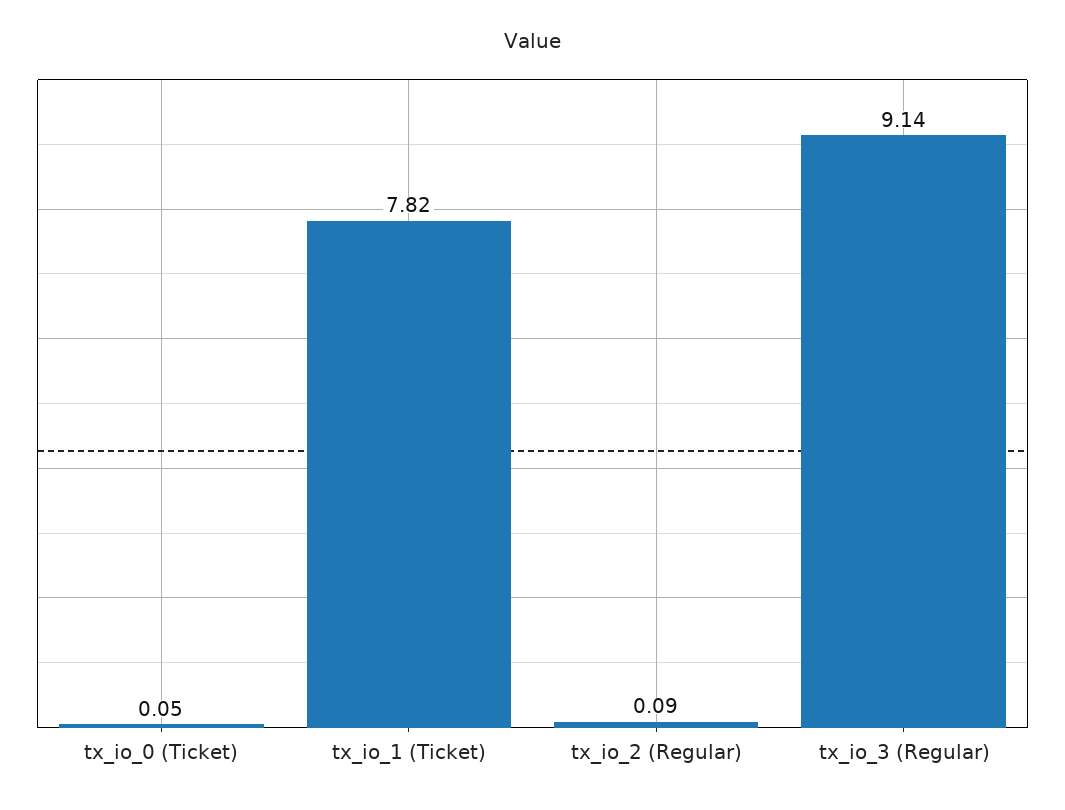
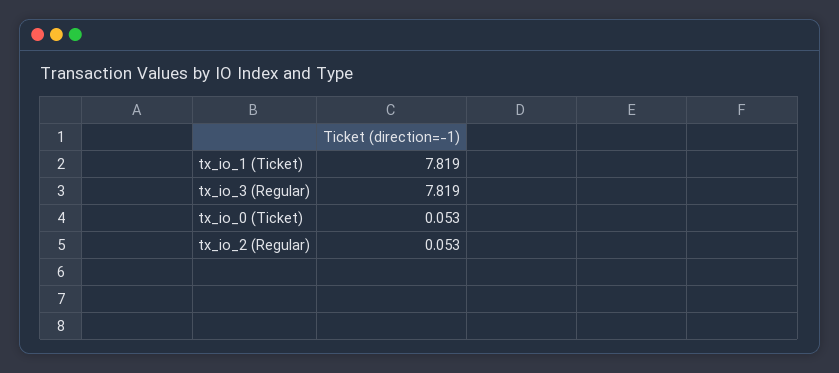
  {
    "tx_io_0 (Ticket)": 0.053,
    "tx_io_1 (Ticket)": 7.819,
-   "tx_io_2 (Regular)": 0.09,
+   "tx_io_2 (Regular)": 0.053,
-   "tx_io_3 (Regular)": 9.14
+   "tx_io_3 (Regular)": 7.819
  }

